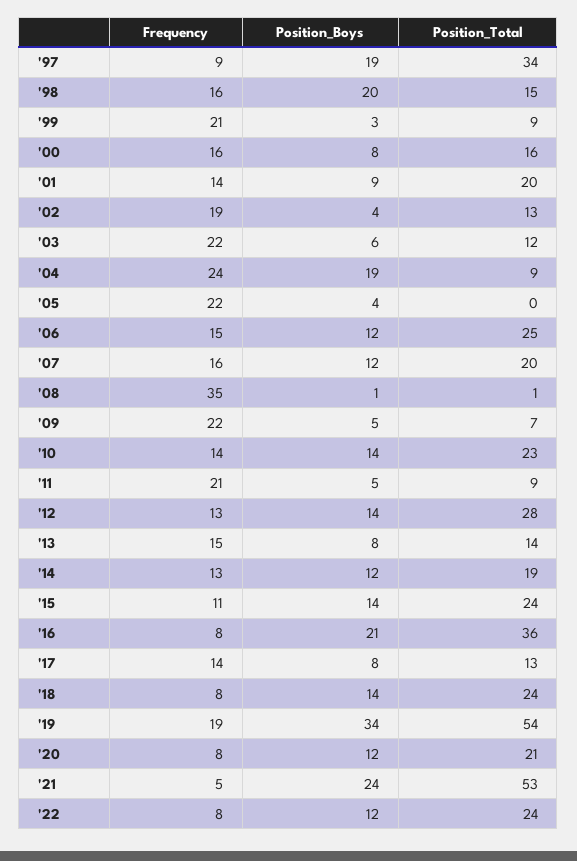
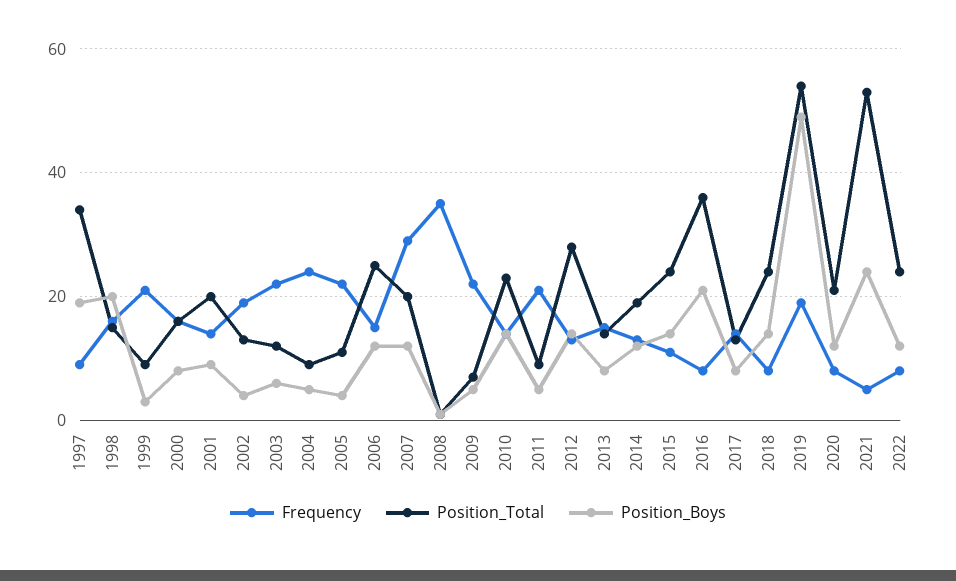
  {
    "Frequency": {
      "'97": 9,
      "'98": 16,
      "'99": 21,
      "'00": 16,
      "'01": 14,
      "'02": 19,
      "'03": 22,
      "'04": 24,
      "'05": 22,
      "'06": 15,
-     "'07": 16,
+     "'07": 30,
      "'08": 35,
      "'09": 22,
      "'10": 14,
      "'11": 21,
      "'12": 13,
      "'13": 15,
      "'14": 13,
      "'15": 11,
      "'16": 8,
      "'17": 14,
      "'18": 8,
      "'19": 19,
      "'20": 8,
      "'21": 5,
      "'22": 8
    },
    "Position_Boys": {
      "'97": 19,
      "'98": 20,
      "'99": 3,
      "'00": 8,
      "'01": 9,
      "'02": 4,
      "'03": 6,
-     "'04": 19,
+     "'04": 5,
      "'05": 4,
      "'06": 12,
      "'07": 12,
      "'08": 1,
      "'09": 5,
      "'10": 14,
      "'11": 5,
      "'12": 14,
      "'13": 8,
      "'14": 12,
      "'15": 14,
      "'16": 21,
      "'17": 8,
      "'18": 14,
-     "'19": 34,
+     "'19": 50,
      "'20": 12,
      "'21": 24,
      "'22": 12
    },
    "Position_Total": {
      "'97": 34,
      "'98": 15,
      "'99": 9,
      "'00": 16,
      "'01": 20,
      "'02": 13,
      "'03": 12,
      "'04": 9,
-     "'05": 0,
+     "'05": 10,
      "'06": 25,
      "'07": 20,
      "'08": 1,
      "'09": 7,
      "'10": 23,
      "'11": 9,
      "'12": 28,
      "'13": 14,
      "'14": 19,
      "'15": 24,
      "'16": 36,
      "'17": 13,
      "'18": 24,
      "'19": 54,
      "'20": 21,
      "'21": 53,
      "'22": 24
    }
  }

